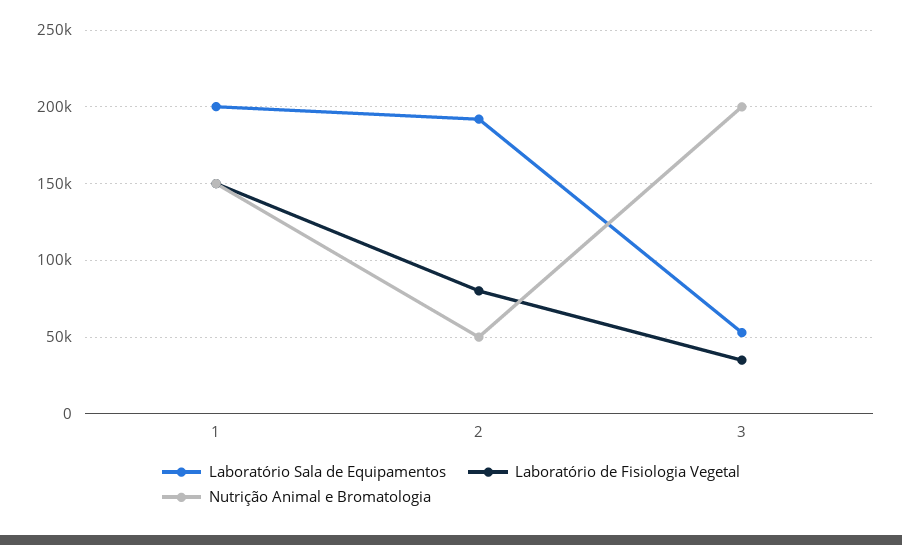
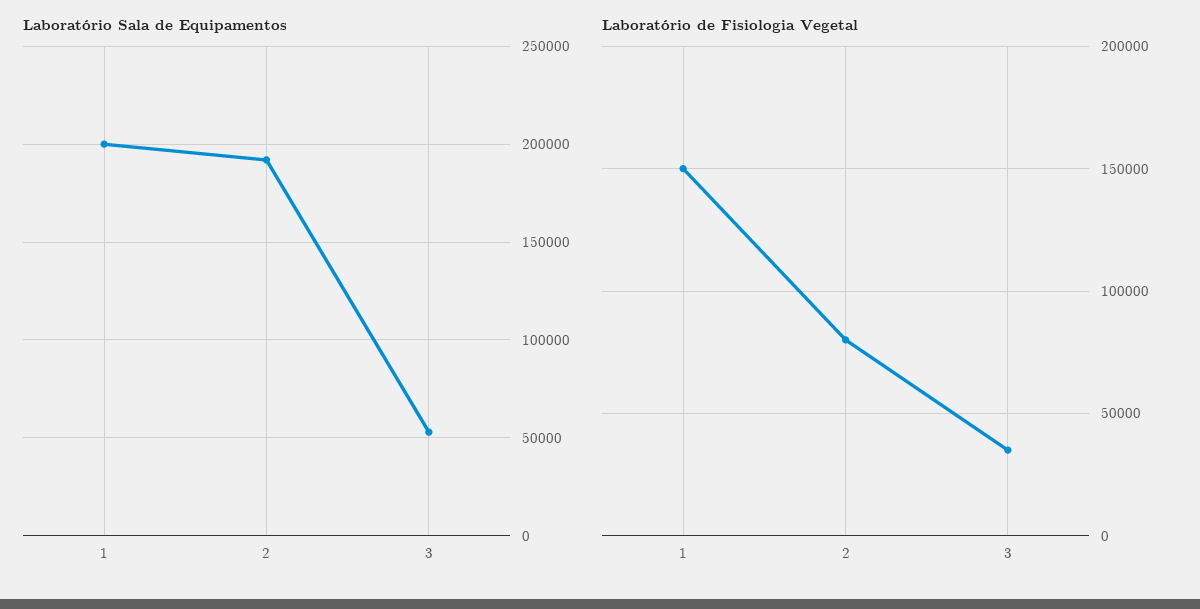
  {
    "Laboratório Sala de Equipamentos": {
      "1": 200000,
      "2": 190000,
      "3": 55000
    },
    "Laboratório de Fisiologia Vegetal": {
      "1": 150000,
      "2": 80000,
      "3": 35000
-   },
+   }
-   "Nutrição Animal e Bromatologia": {
-     "1": 150000,
-     "2": 50000,
-     "3": 200000
-   }
  }

